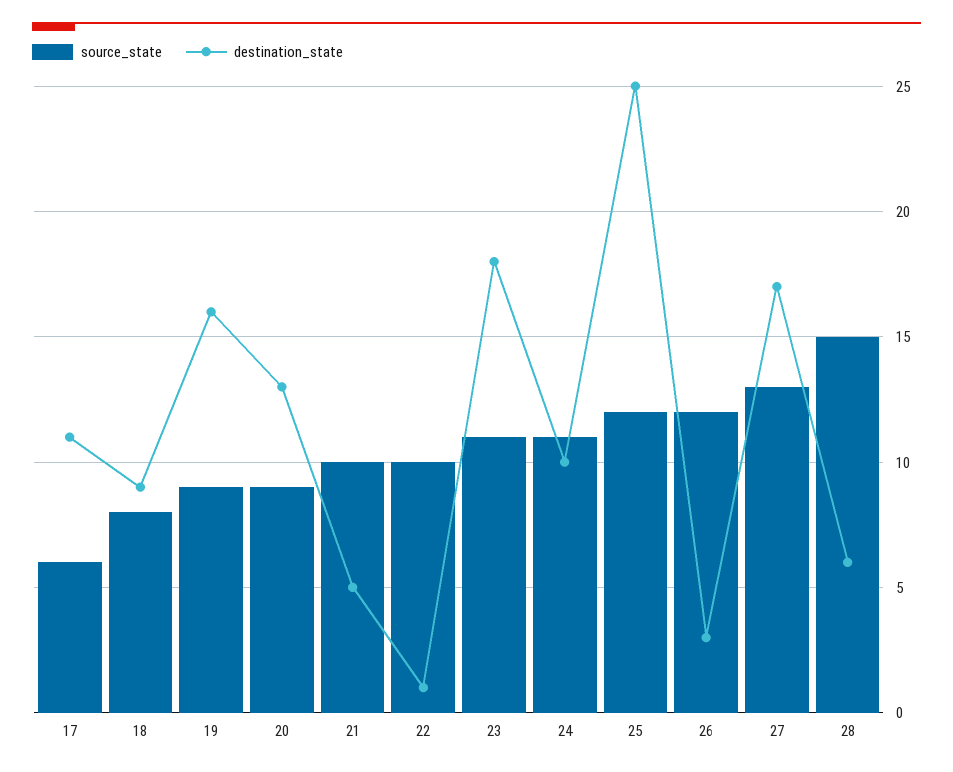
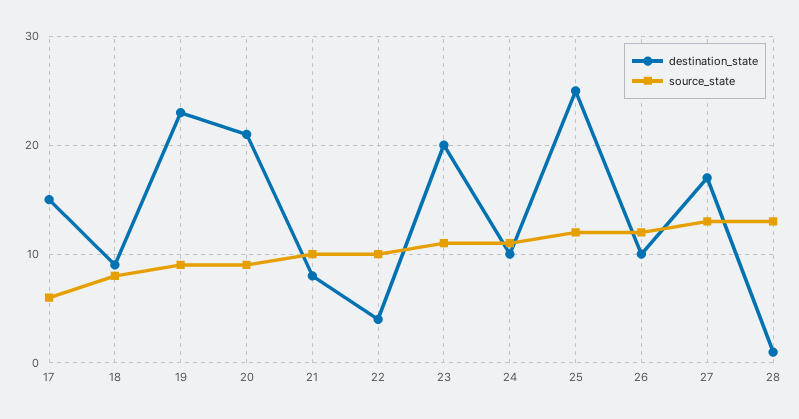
  {
    "source_state": {
      "17": 6,
      "18": 8,
      "19": 9,
      "20": 9,
      "21": 10,
      "22": 10,
      "23": 11,
      "24": 11,
      "25": 12,
      "26": 12,
      "27": 13,
-     "28": 15
+     "28": 13
    },
    "destination_state": {
-     "17": 11,
+     "17": 15,
      "18": 9,
-     "19": 16,
+     "19": 23,
-     "20": 13,
+     "20": 21,
-     "21": 5,
+     "21": 8,
-     "22": 1,
+     "22": 4,
-     "23": 18,
+     "23": 20,
      "24": 10,
      "25": 25,
-     "26": 3,
+     "26": 10,
      "27": 17,
-     "28": 6
+     "28": 1
    }
  }

